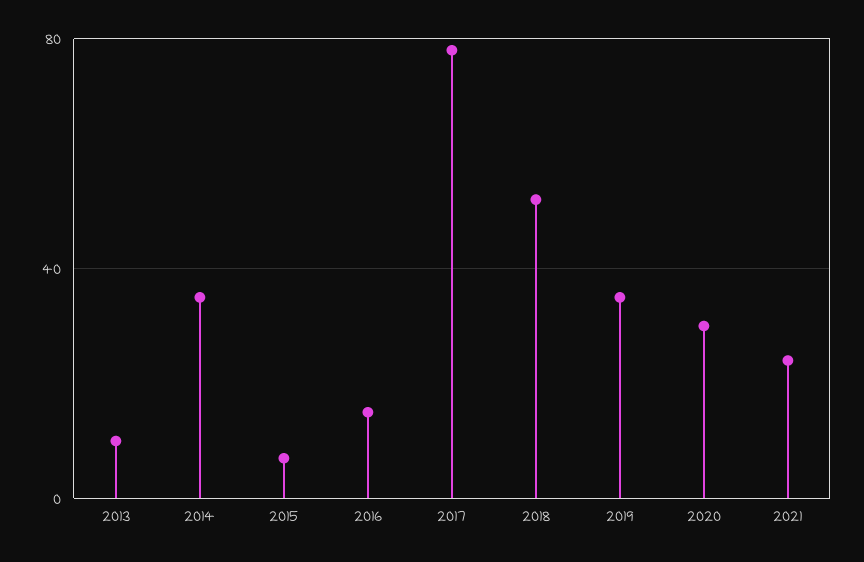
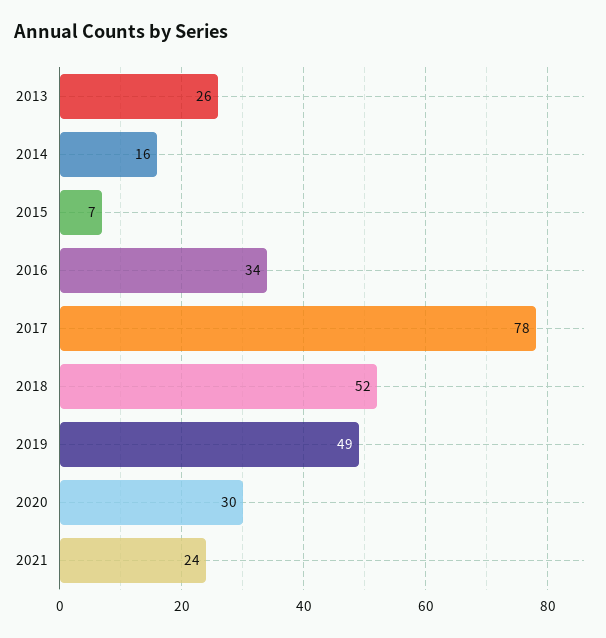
  {
-   "2013": 10,
+   "2013": 26,
-   "2014": 35,
+   "2014": 16,
    "2015": 7,
-   "2016": 15,
+   "2016": 34,
    "2017": 78,
    "2018": 52,
-   "2019": 35,
+   "2019": 49,
    "2020": 30,
    "2021": 24
  }

